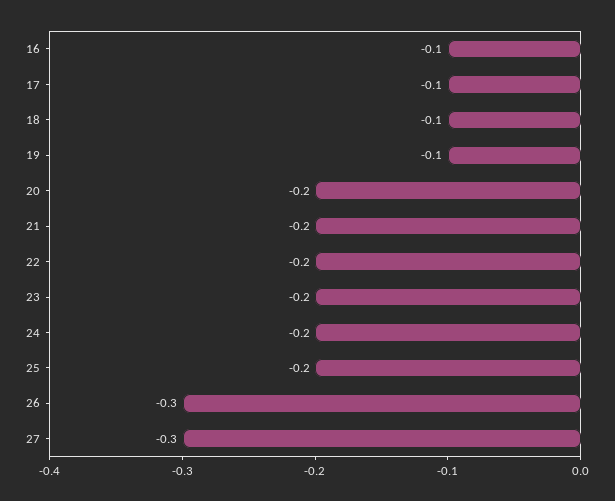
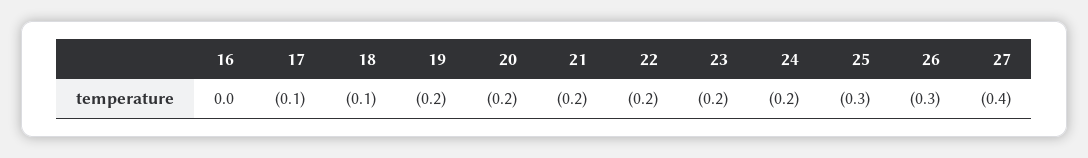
  {
-   "16": -0.1,
+   "16": 0,
    "17": -0.1,
    "18": -0.1,
-   "19": -0.1,
+   "19": -0.2,
    "20": -0.2,
    "21": -0.2,
    "22": -0.2,
    "23": -0.2,
    "24": -0.2,
-   "25": -0.2,
+   "25": -0.3,
    "26": -0.3,
-   "27": -0.3
+   "27": -0.4
  }

